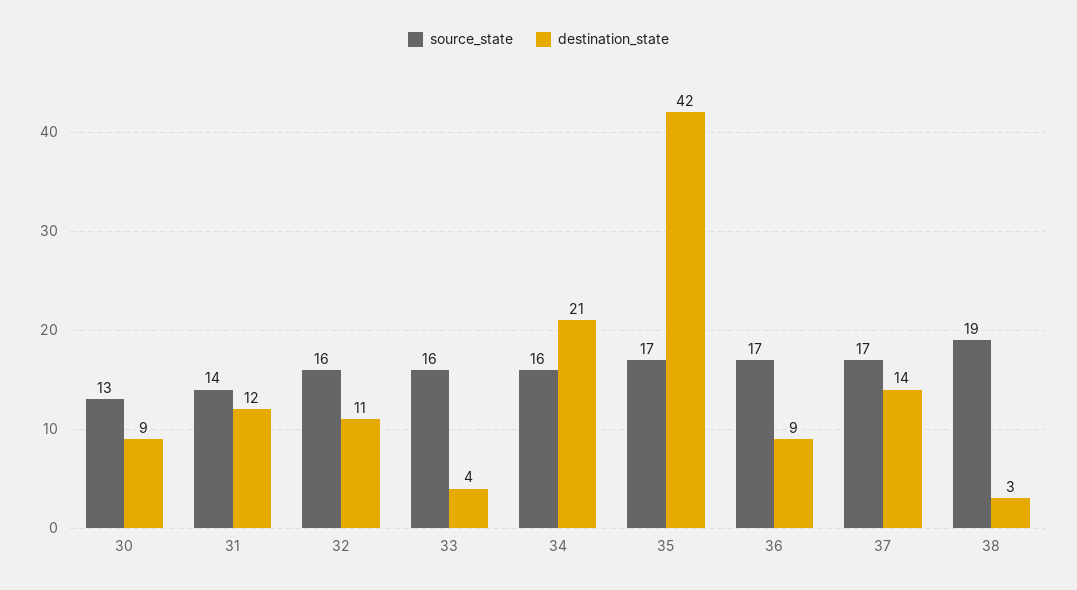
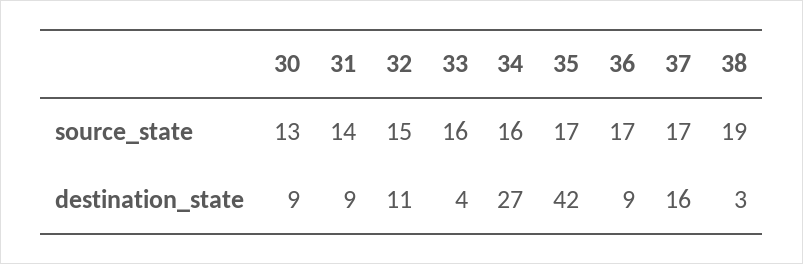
  {
    "source_state": {
      "30": 13,
      "31": 14,
-     "32": 16,
+     "32": 15,
      "33": 16,
      "34": 16,
      "35": 17,
      "36": 17,
      "37": 17,
      "38": 19
    },
    "destination_state": {
      "30": 9,
-     "31": 12,
+     "31": 9,
      "32": 11,
      "33": 4,
-     "34": 21,
+     "34": 27,
      "35": 42,
      "36": 9,
-     "37": 14,
+     "37": 16,
      "38": 3
    }
  }

